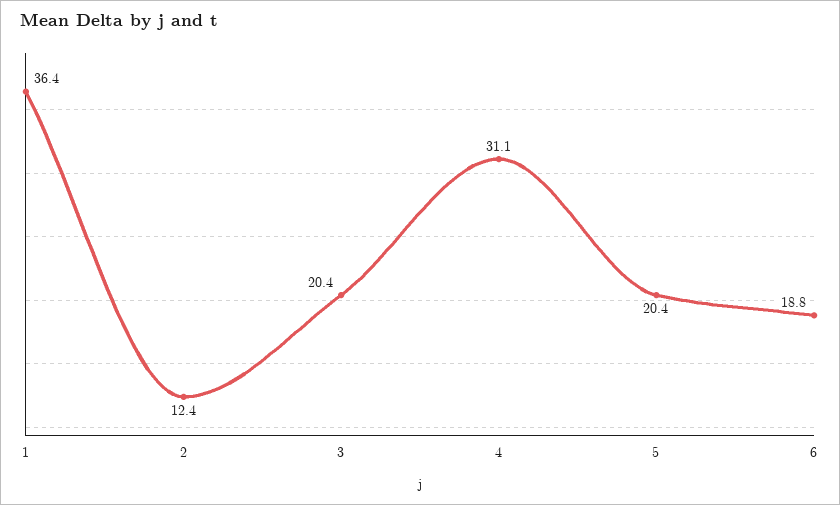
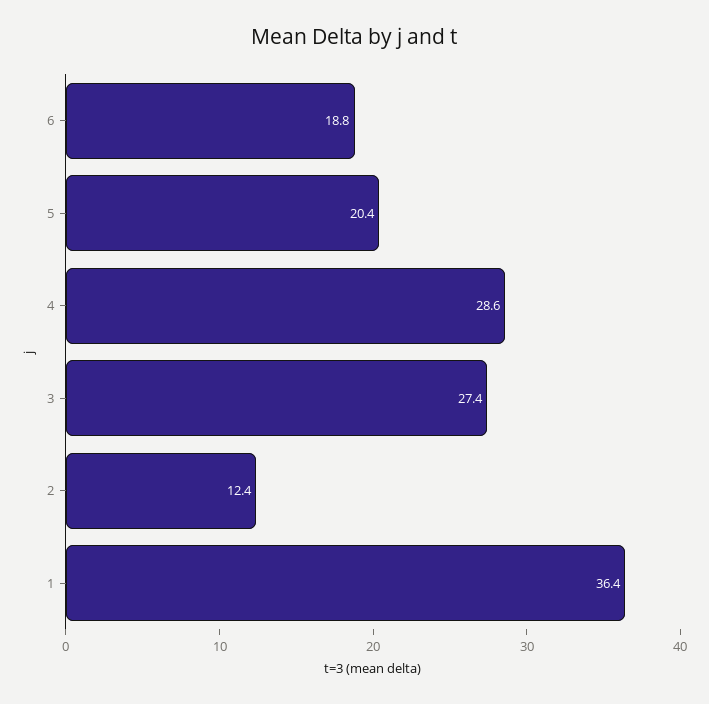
  {
    "1": 36.4,
    "2": 12.4,
-   "3": 20.4,
+   "3": 27.4,
-   "4": 31.1,
+   "4": 28.6,
    "5": 20.4,
    "6": 18.8
  }

